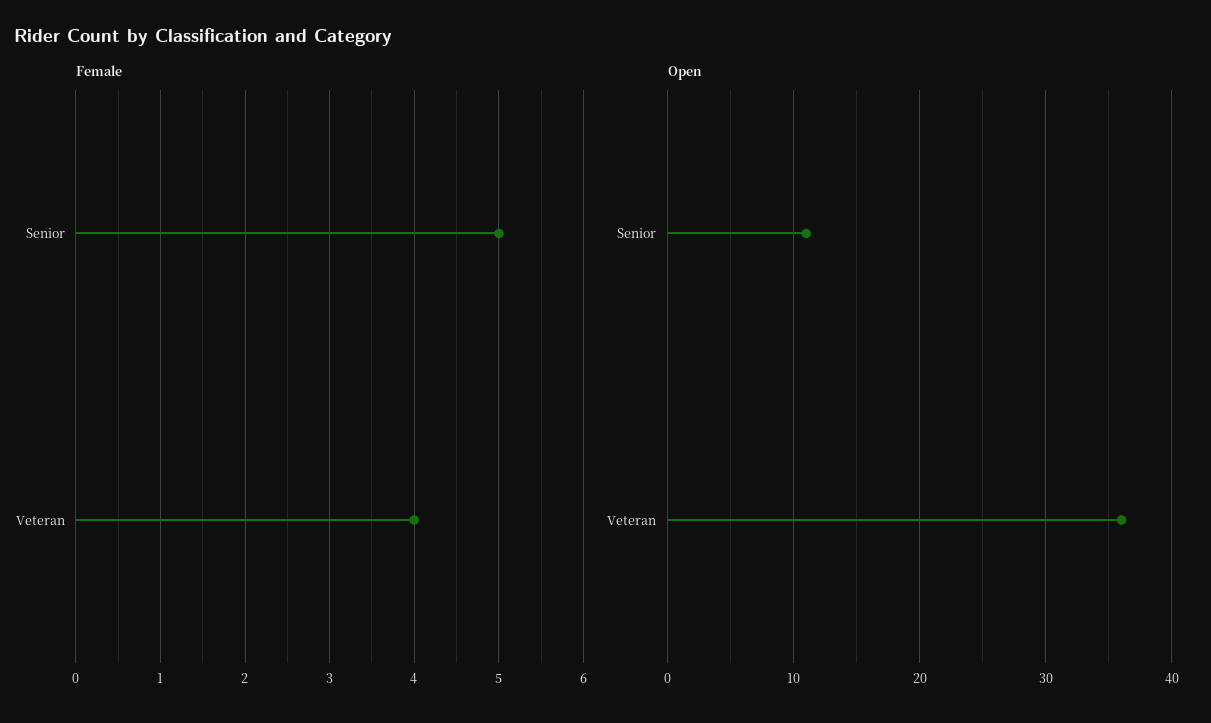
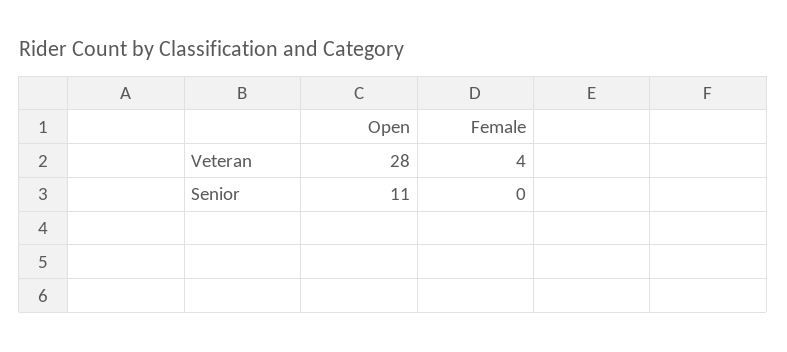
  {
    "Female": {
-     "Senior": 5,
+     "Senior": 0,
      "Veteran": 4
    },
    "Open": {
      "Senior": 11,
-     "Veteran": 36
+     "Veteran": 28
    }
  }

